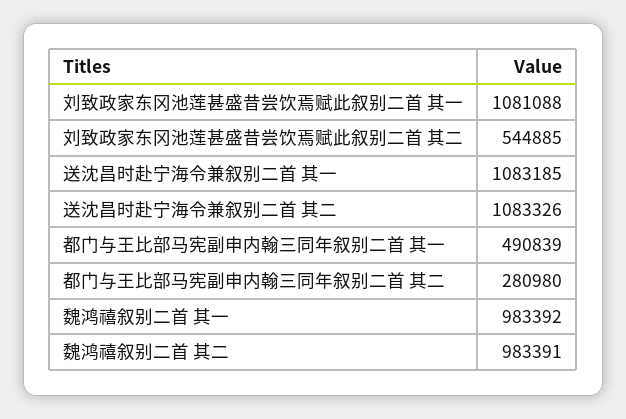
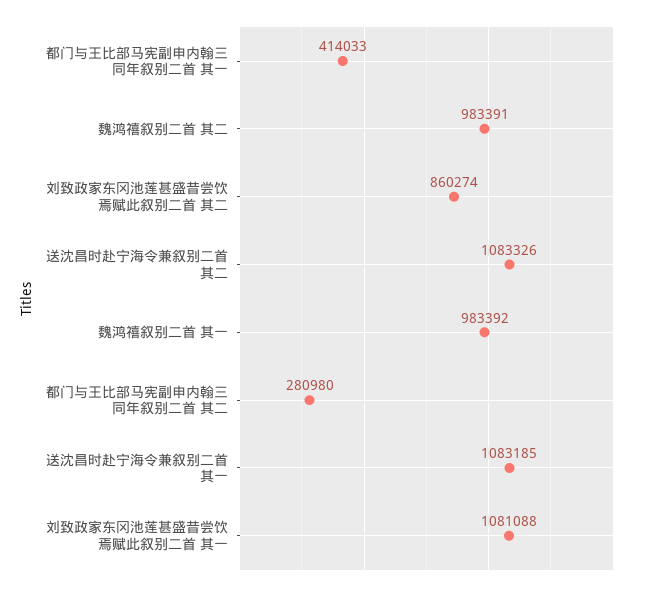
  {
    "刘致政家东冈池莲甚盛昔尝饮焉赋此叙别二首 其一": 1081088,
-   "刘致政家东冈池莲甚盛昔尝饮焉赋此叙别二首 其二": 544885,
+   "刘致政家东冈池莲甚盛昔尝饮焉赋此叙别二首 其二": 860274,
    "送沈昌时赴宁海令兼叙别二首 其一": 1083185,
    "送沈昌时赴宁海令兼叙别二首 其二": 1083326,
-   "都门与王比部马宪副申内翰三同年叙别二首 其一": 490839,
+   "都门与王比部马宪副申内翰三同年叙别二首 其一": 414033,
    "都门与王比部马宪副申内翰三同年叙别二首 其二": 280980,
    "魏鸿禧叙别二首 其一": 983392,
    "魏鸿禧叙别二首 其二": 983391
  }

